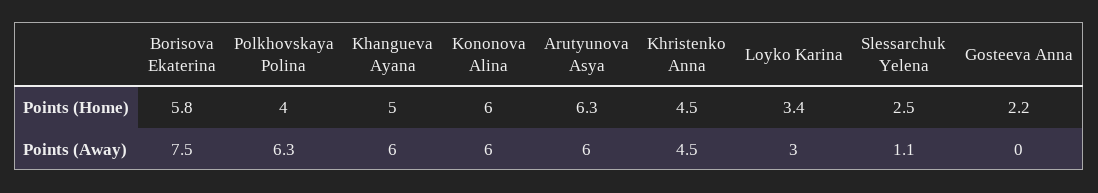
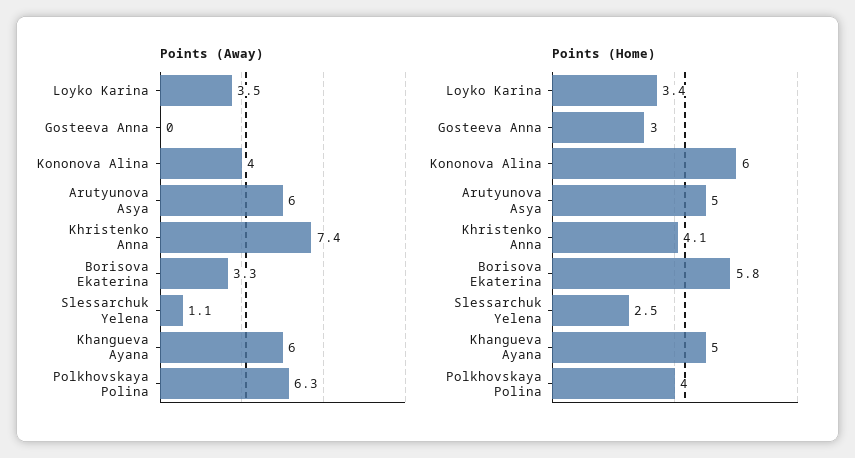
  {
    "Points (Home)": {
      "Borisova Ekaterina": 5.8,
      "Polkhovskaya Polina": 4,
      "Khangueva Ayana": 5,
      "Kononova Alina": 6,
-     "Arutyunova Asya": 6.3,
+     "Arutyunova Asya": 5,
-     "Khristenko Anna": 4.5,
+     "Khristenko Anna": 4.1,
      "Loyko Karina": 3.4,
      "Slessarchuk Yelena": 2.5,
-     "Gosteeva Anna": 2.2
+     "Gosteeva Anna": 3
    },
    "Points (Away)": {
-     "Borisova Ekaterina": 7.5,
+     "Borisova Ekaterina": 3.3,
      "Polkhovskaya Polina": 6.3,
      "Khangueva Ayana": 6,
-     "Kononova Alina": 6,
+     "Kononova Alina": 4,
      "Arutyunova Asya": 6,
-     "Khristenko Anna": 4.5,
+     "Khristenko Anna": 7.4,
-     "Loyko Karina": 3,
+     "Loyko Karina": 3.5,
      "Slessarchuk Yelena": 1.1,
      "Gosteeva Anna": 0
    }
  }

